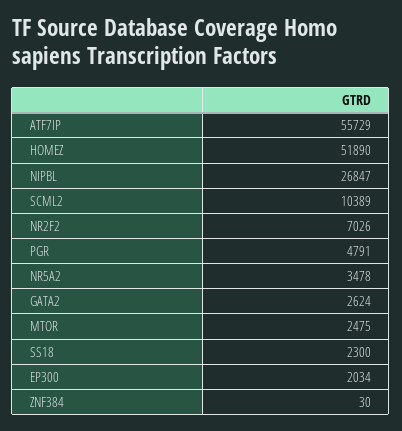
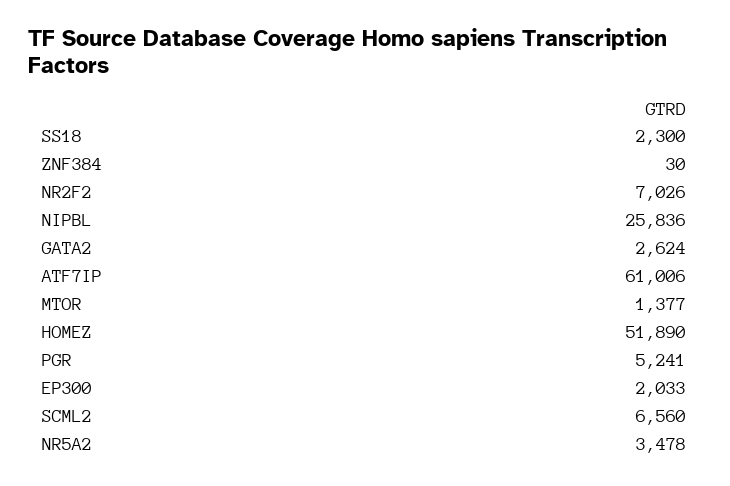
  {
-   "ATF7IP": 55729,
+   "ATF7IP": 61006,
    "HOMEZ": 51890,
-   "NIPBL": 26847,
+   "NIPBL": 25836,
-   "SCML2": 10389,
+   "SCML2": 6560,
    "NR2F2": 7026,
-   "PGR": 4791,
+   "PGR": 5241,
    "NR5A2": 3478,
    "GATA2": 2624,
-   "MTOR": 2475,
+   "MTOR": 1377,
    "SS18": 2300,
-   "EP300": 2034,
+   "EP300": 2033,
    "ZNF384": 30
  }

